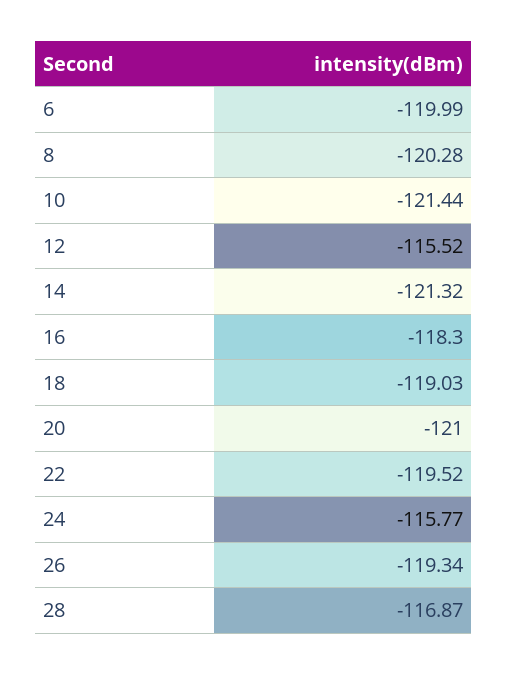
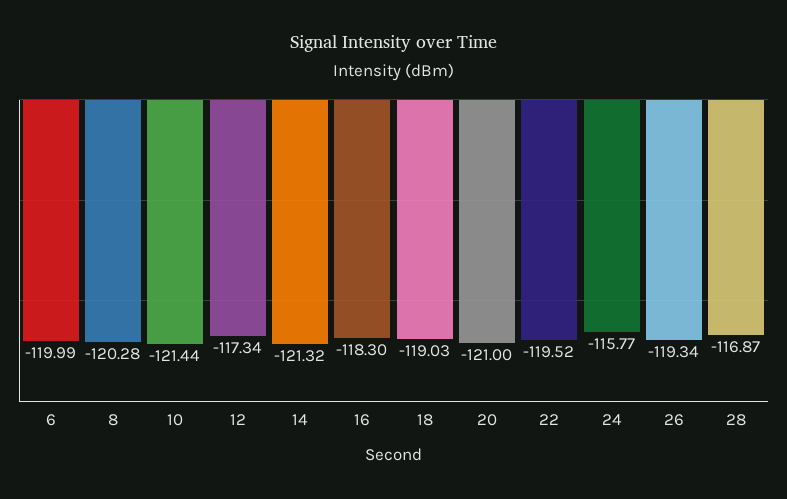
  {
    "6": -119.99,
    "8": -120.28,
    "10": -121.44,
-   "12": -115.52,
+   "12": -117.34,
    "14": -121.32,
    "16": -118.3,
    "18": -119.03,
    "20": -121,
    "22": -119.52,
    "24": -115.77,
    "26": -119.34,
    "28": -116.87
  }

